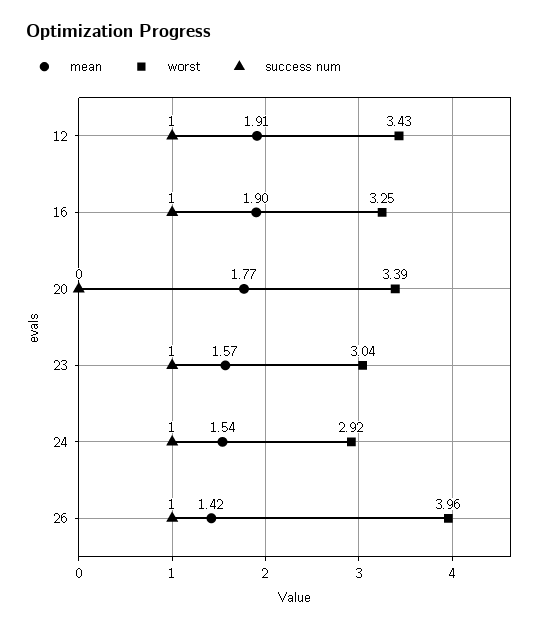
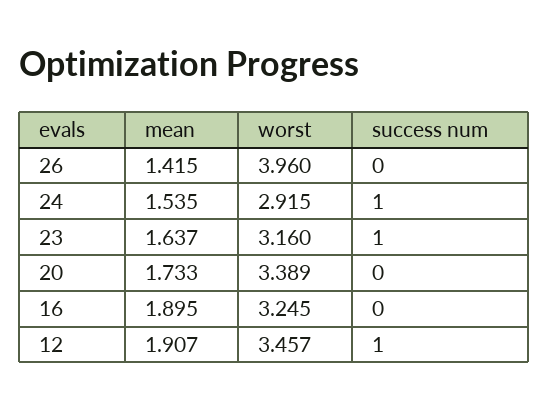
  {
    "mean": {
      "12": 1.907,
      "16": 1.895,
-     "20": 1.77,
+     "20": 1.733,
-     "23": 1.57,
+     "23": 1.637,
      "24": 1.535,
      "26": 1.415
    },
    "worst": {
-     "12": 3.43,
+     "12": 3.457,
      "16": 3.245,
      "20": 3.389,
-     "23": 3.04,
+     "23": 3.16,
      "24": 2.915,
      "26": 3.96
    },
    "success num": {
      "12": 1,
-     "16": 1,
+     "16": 0,
      "20": 0,
      "23": 1,
      "24": 1,
-     "26": 1
+     "26": 0
    }
  }

